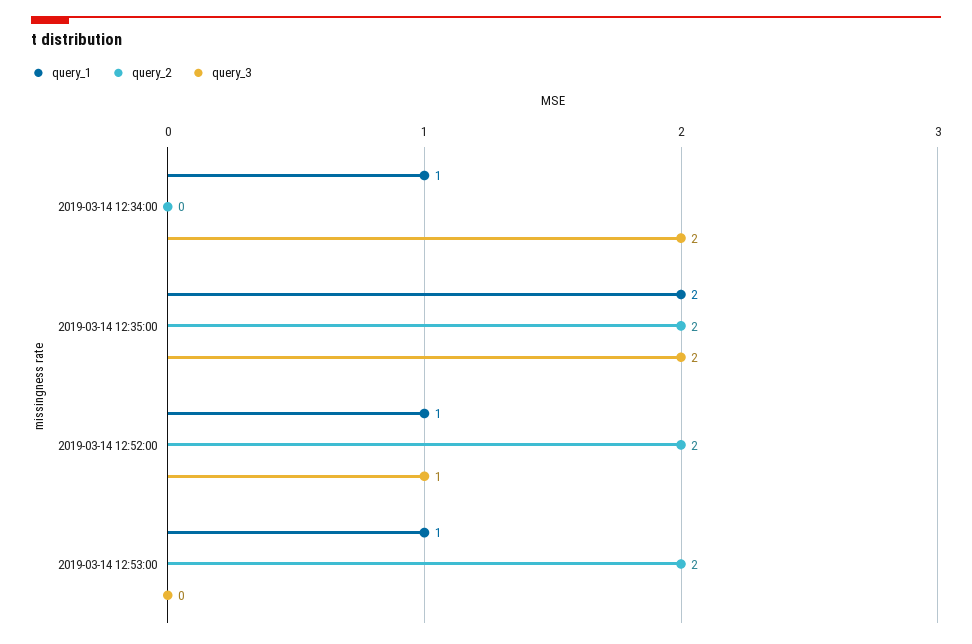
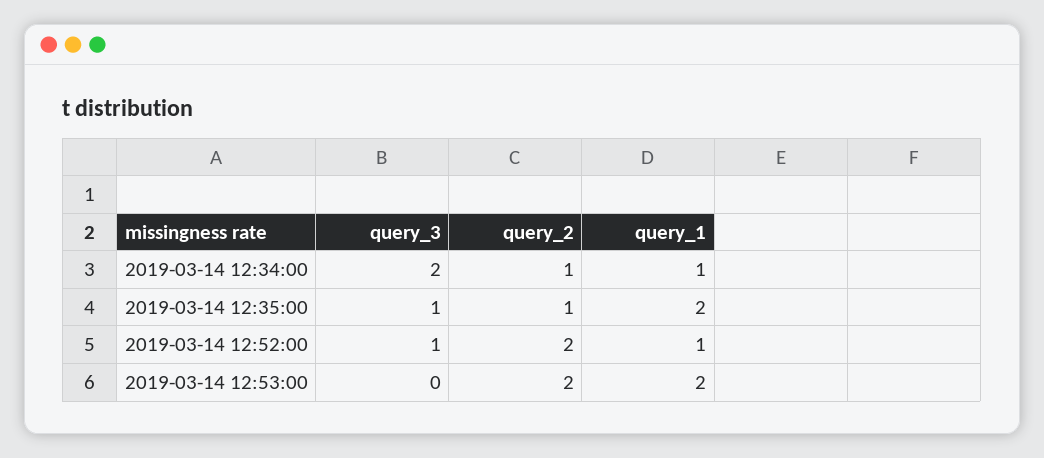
  {
    "query_1": {
      "2019-03-14 12:34:00": 1,
      "2019-03-14 12:35:00": 2,
      "2019-03-14 12:52:00": 1,
-     "2019-03-14 12:53:00": 1
+     "2019-03-14 12:53:00": 2
    },
    "query_2": {
-     "2019-03-14 12:34:00": 0,
+     "2019-03-14 12:34:00": 1,
-     "2019-03-14 12:35:00": 2,
+     "2019-03-14 12:35:00": 1,
      "2019-03-14 12:52:00": 2,
      "2019-03-14 12:53:00": 2
    },
    "query_3": {
      "2019-03-14 12:34:00": 2,
-     "2019-03-14 12:35:00": 2,
+     "2019-03-14 12:35:00": 1,
      "2019-03-14 12:52:00": 1,
      "2019-03-14 12:53:00": 0
    }
  }

